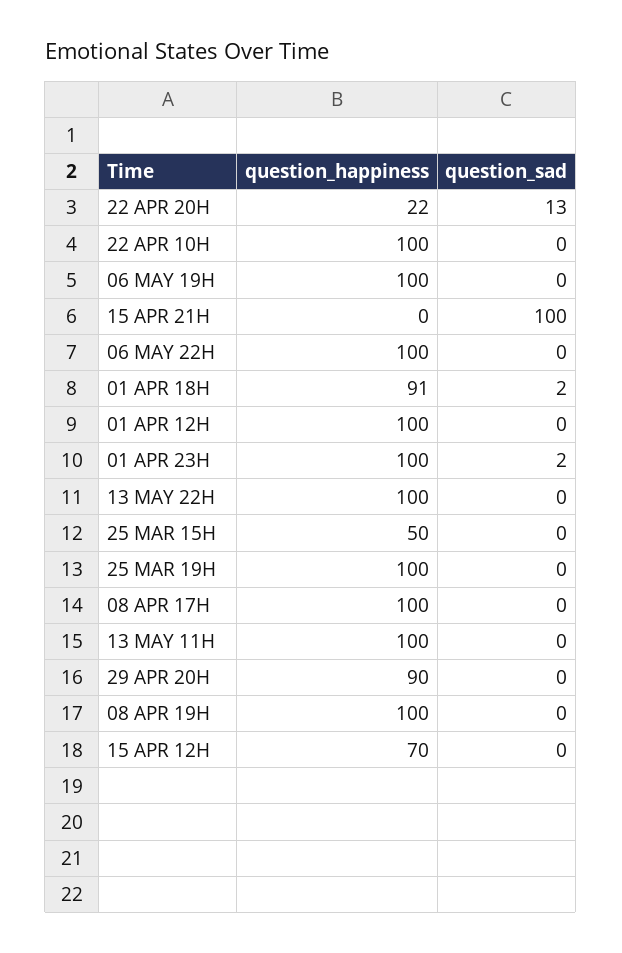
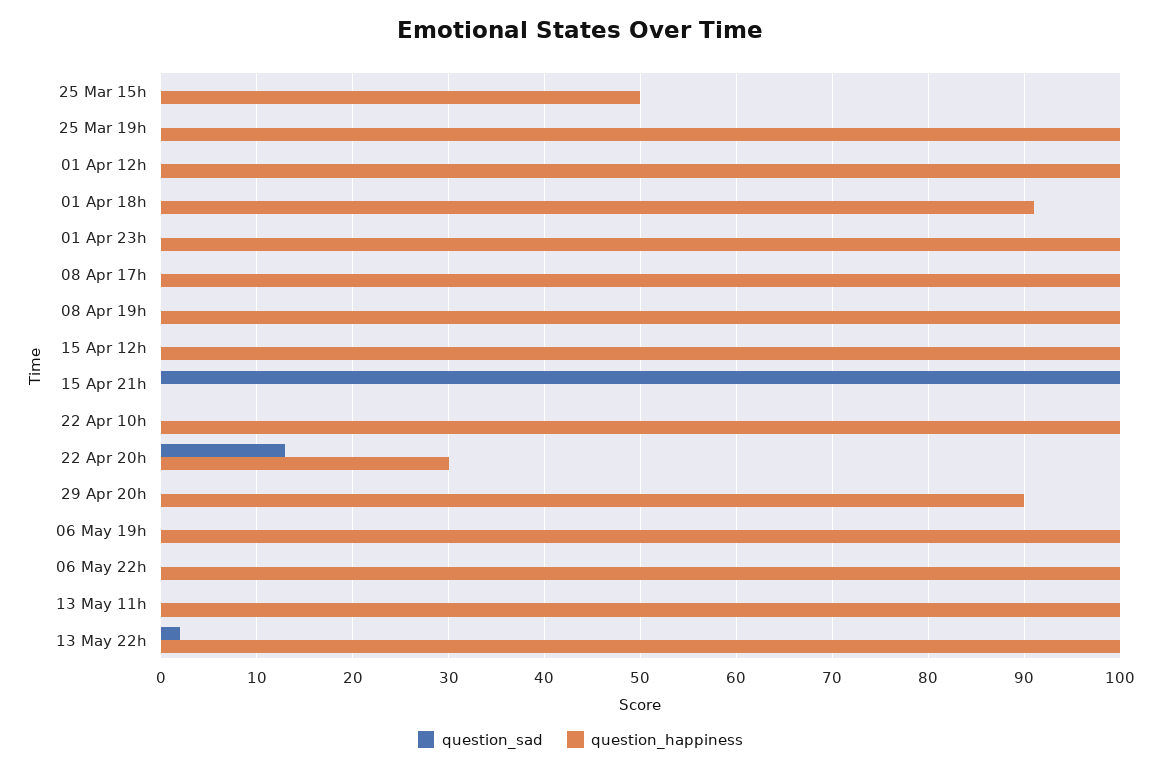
  {
    "question_happiness": {
-     "22 APR 20H": 22,
+     "22 APR 20H": 30,
      "22 APR 10H": 100,
      "06 MAY 19H": 100,
      "15 APR 21H": 0,
      "06 MAY 22H": 100,
      "01 APR 18H": 91,
      "01 APR 12H": 100,
      "01 APR 23H": 100,
      "13 MAY 22H": 100,
      "25 MAR 15H": 50,
      "25 MAR 19H": 100,
      "08 APR 17H": 100,
      "13 MAY 11H": 100,
      "29 APR 20H": 90,
      "08 APR 19H": 100,
-     "15 APR 12H": 70
+     "15 APR 12H": 100
    },
    "question_sad": {
      "22 APR 20H": 13,
      "22 APR 10H": 0,
      "06 MAY 19H": 0,
      "15 APR 21H": 100,
      "06 MAY 22H": 0,
-     "01 APR 18H": 2,
+     "01 APR 18H": 0,
      "01 APR 12H": 0,
-     "01 APR 23H": 2,
+     "01 APR 23H": 0,
-     "13 MAY 22H": 0,
+     "13 MAY 22H": 2,
      "25 MAR 15H": 0,
      "25 MAR 19H": 0,
      "08 APR 17H": 0,
      "13 MAY 11H": 0,
      "29 APR 20H": 0,
      "08 APR 19H": 0,
      "15 APR 12H": 0
    }
  }

